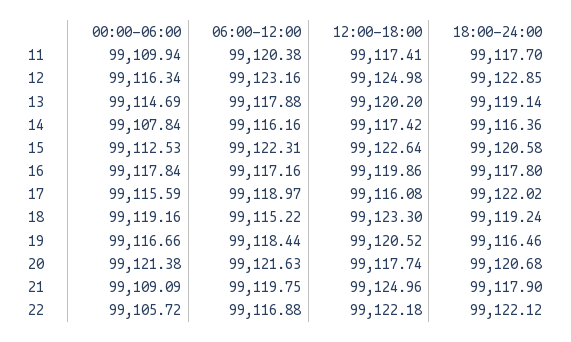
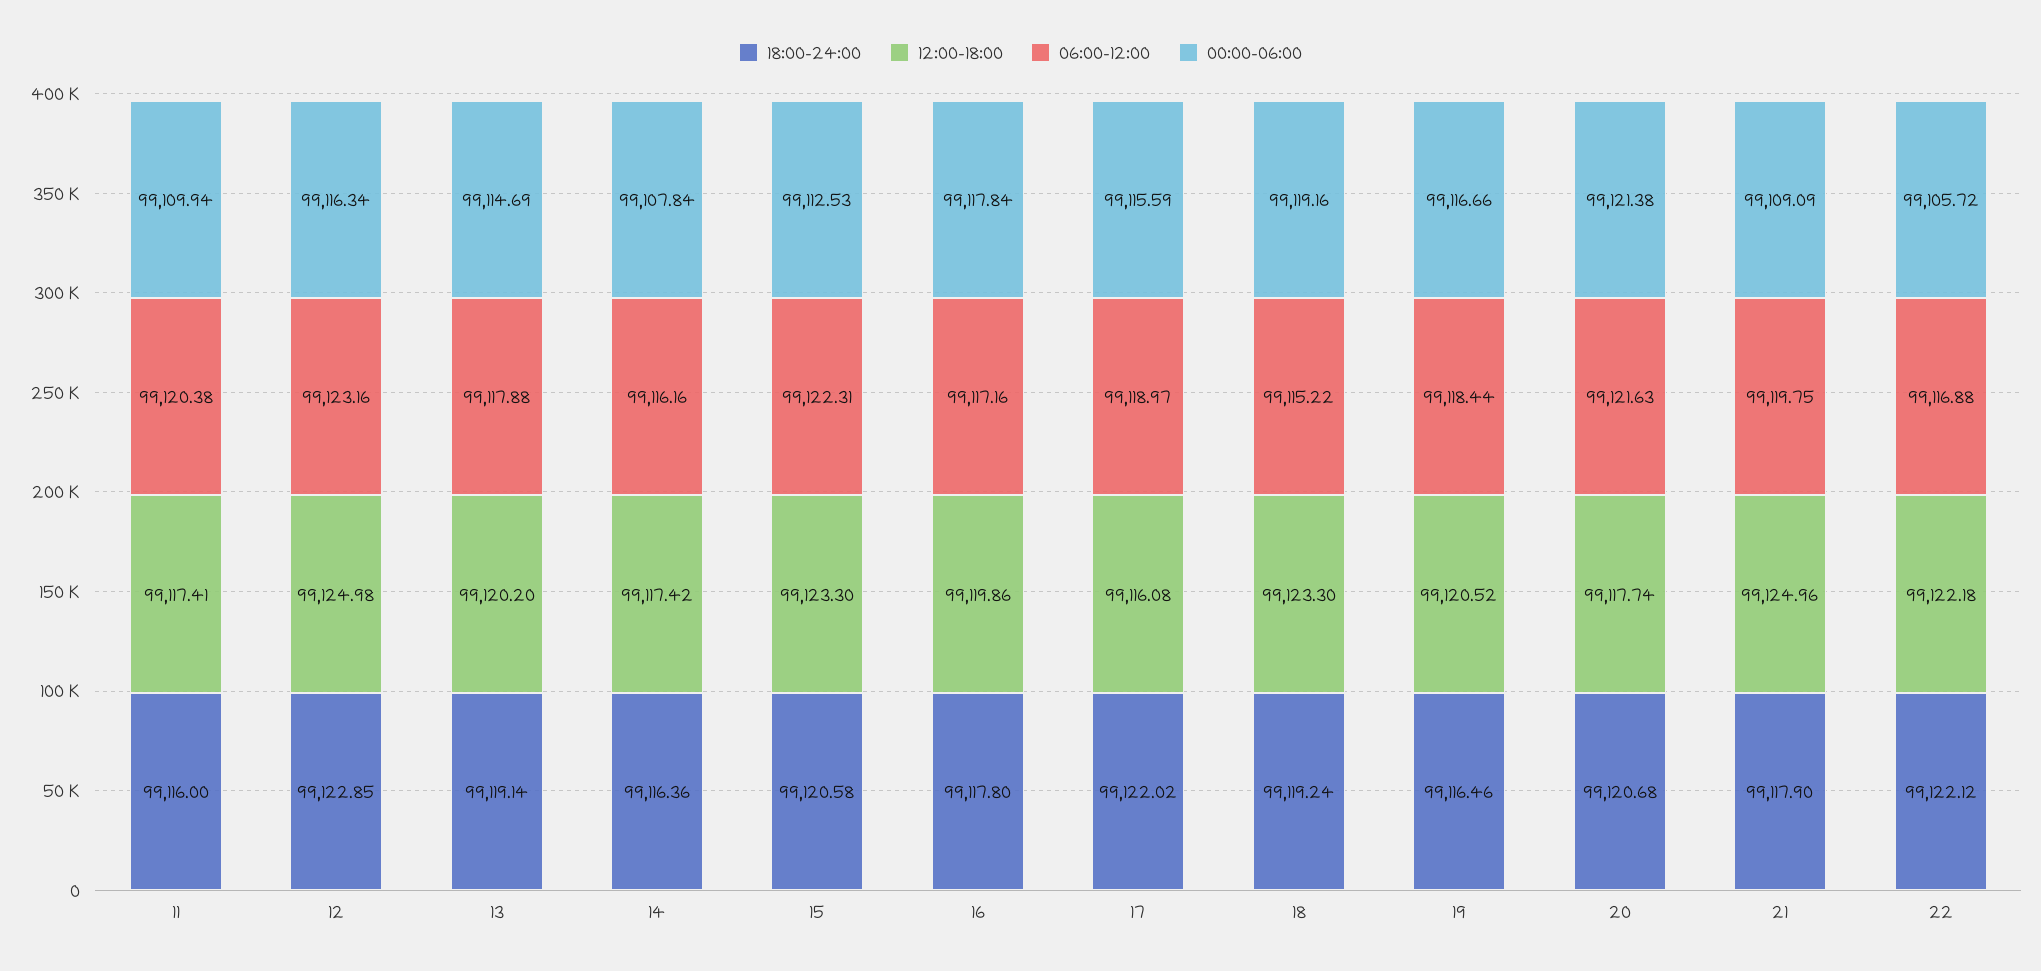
  {
    "00:00-06:00": {
      "11": 99109.94,
      "12": 99116.34,
      "13": 99114.69,
      "14": 99107.84,
      "15": 99112.53,
      "16": 99117.84,
      "17": 99115.59,
      "18": 99119.16,
      "19": 99116.66,
      "20": 99121.38,
      "21": 99109.09,
      "22": 99105.72
    },
    "06:00-12:00": {
      "11": 99120.38,
      "12": 99123.16,
      "13": 99117.88,
      "14": 99116.16,
      "15": 99122.31,
      "16": 99117.16,
      "17": 99118.97,
      "18": 99115.22,
      "19": 99118.44,
      "20": 99121.63,
      "21": 99119.75,
      "22": 99116.88
    },
    "12:00-18:00": {
      "11": 99117.41,
      "12": 99124.98,
      "13": 99120.2,
      "14": 99117.42,
-     "15": 99122.64,
+     "15": 99123.3,
      "16": 99119.86,
      "17": 99116.08,
      "18": 99123.3,
      "19": 99120.52,
      "20": 99117.74,
      "21": 99124.96,
      "22": 99122.18
    },
    "18:00-24:00": {
-     "11": 99117.7,
+     "11": 99116,
      "12": 99122.85,
      "13": 99119.14,
      "14": 99116.36,
      "15": 99120.58,
      "16": 99117.8,
      "17": 99122.02,
      "18": 99119.24,
      "19": 99116.46,
      "20": 99120.68,
      "21": 99117.9,
      "22": 99122.12
    }
  }

